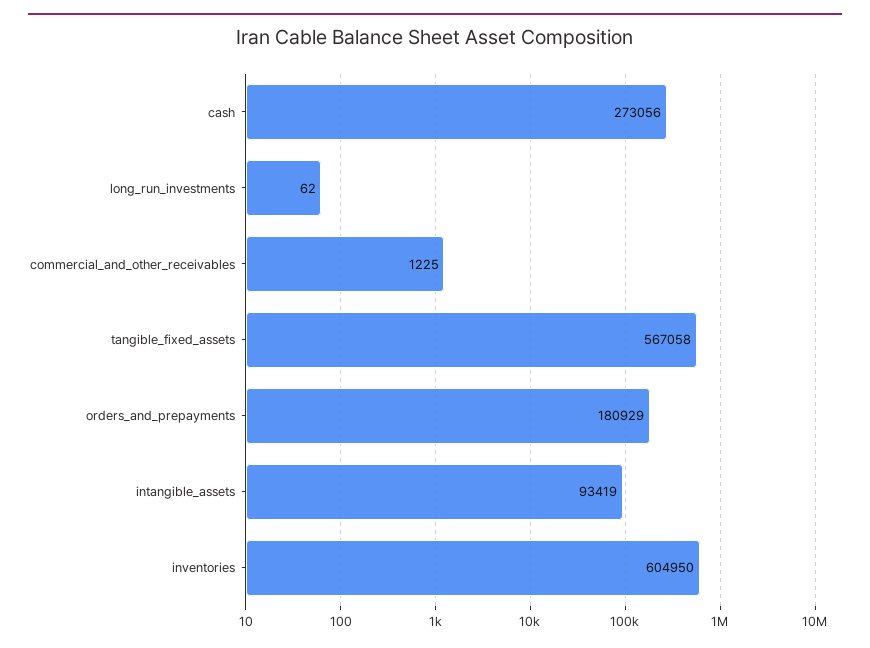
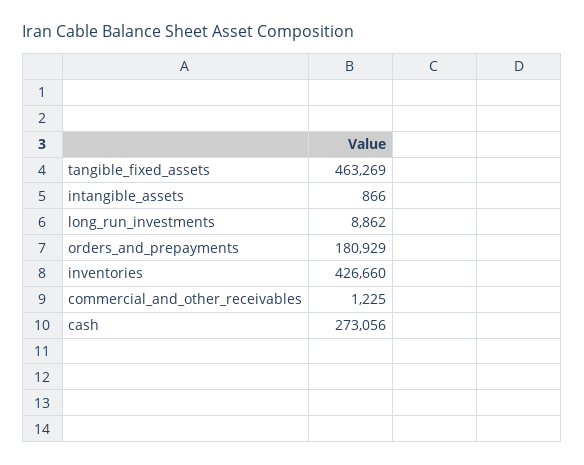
  {
    "cash": 273056,
-   "long_run_investments": 62,
+   "long_run_investments": 8862,
    "commercial_and_other_receivables": 1225,
-   "tangible_fixed_assets": 567058,
+   "tangible_fixed_assets": 463269,
    "orders_and_prepayments": 180929,
-   "intangible_assets": 93419,
+   "intangible_assets": 866,
-   "inventories": 604950
+   "inventories": 426660
  }

